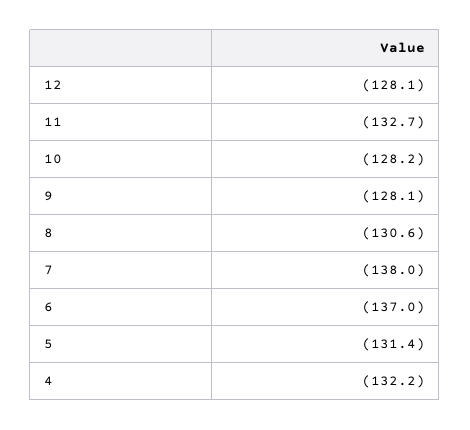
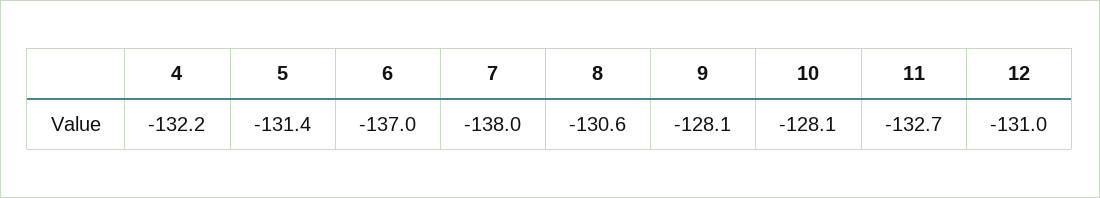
  {
-   "12": -128.1,
+   "12": -131,
    "11": -132.7,
-   "10": -128.2,
+   "10": -128.1,
    "9": -128.1,
    "8": -130.6,
    "7": -138,
    "6": -137,
    "5": -131.4,
    "4": -132.2
  }

